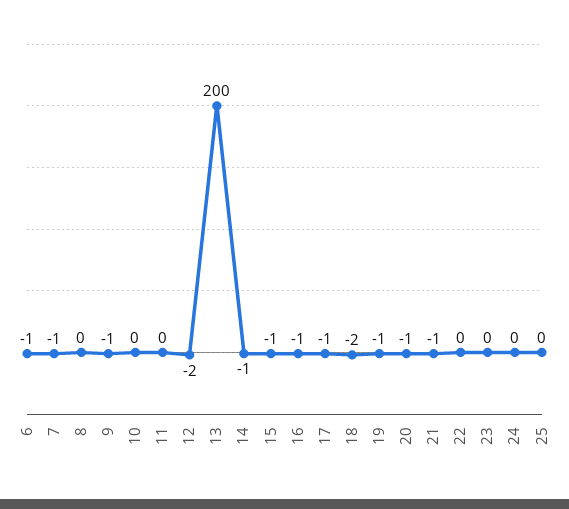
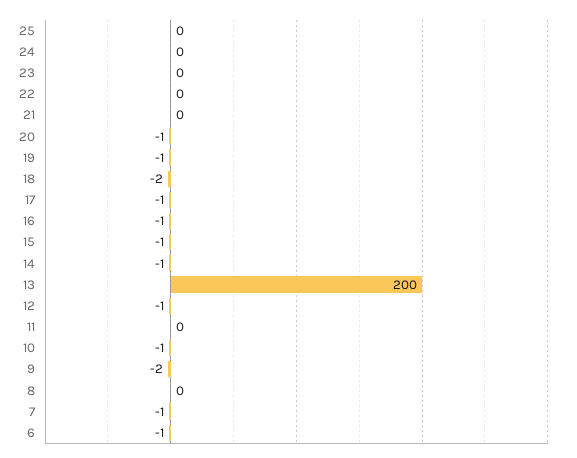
  {
    "6": -1,
    "7": -1,
    "8": 0,
-   "9": -1,
+   "9": -2,
-   "10": 0,
+   "10": -1,
    "11": 0,
-   "12": -2,
+   "12": -1,
    "13": 200,
    "14": -1,
    "15": -1,
    "16": -1,
    "17": -1,
    "18": -2,
    "19": -1,
    "20": -1,
-   "21": -1,
+   "21": 0,
    "22": 0,
    "23": 0,
    "24": 0,
    "25": 0
  }

